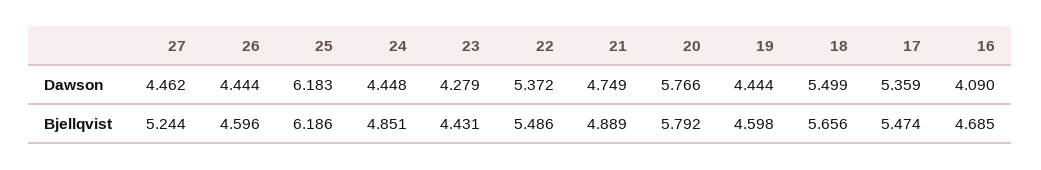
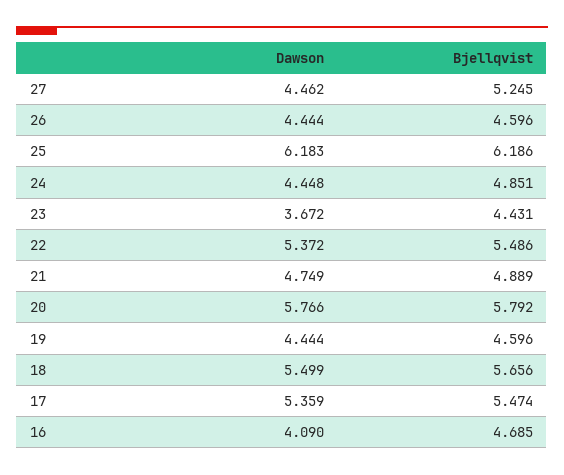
  {
    "27": {
      "Dawson": 4.462,
-     "Bjellqvist": 5.244
+     "Bjellqvist": 5.245
    },
    "26": {
      "Dawson": 4.444,
      "Bjellqvist": 4.596
    },
    "25": {
      "Dawson": 6.183,
      "Bjellqvist": 6.186
    },
    "24": {
      "Dawson": 4.448,
      "Bjellqvist": 4.851
    },
    "23": {
-     "Dawson": 4.279,
+     "Dawson": 3.672,
      "Bjellqvist": 4.431
    },
    "22": {
      "Dawson": 5.372,
      "Bjellqvist": 5.486
    },
    "21": {
      "Dawson": 4.749,
      "Bjellqvist": 4.889
    },
    "20": {
      "Dawson": 5.766,
      "Bjellqvist": 5.792
    },
    "19": {
      "Dawson": 4.444,
-     "Bjellqvist": 4.598
+     "Bjellqvist": 4.596
    },
    "18": {
      "Dawson": 5.499,
      "Bjellqvist": 5.656
    },
    "17": {
      "Dawson": 5.359,
      "Bjellqvist": 5.474
    },
    "16": {
      "Dawson": 4.09,
      "Bjellqvist": 4.685
    }
  }

